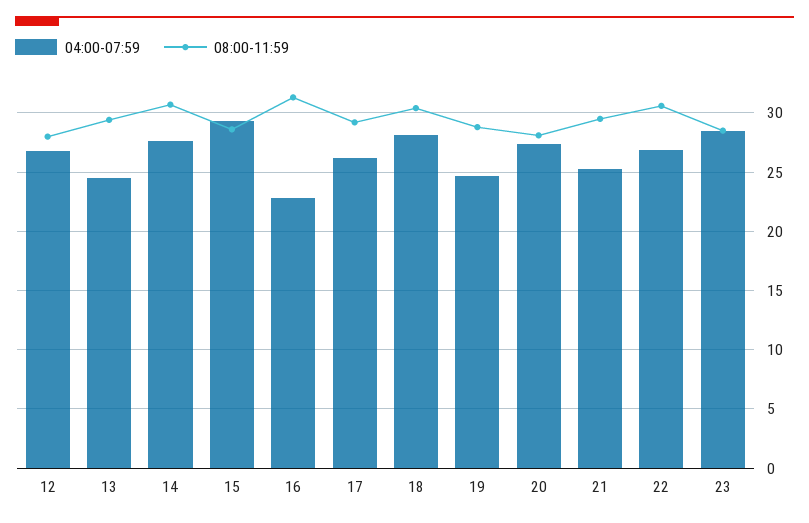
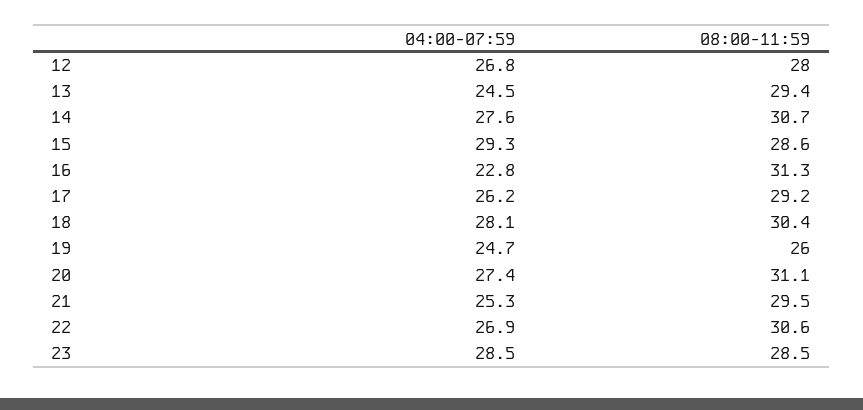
  {
    "04:00-07:59": {
      "12": 26.8,
      "13": 24.5,
      "14": 27.6,
      "15": 29.3,
      "16": 22.8,
      "17": 26.2,
      "18": 28.1,
      "19": 24.7,
      "20": 27.4,
      "21": 25.3,
      "22": 26.9,
      "23": 28.5
    },
    "08:00-11:59": {
      "12": 28,
      "13": 29.4,
      "14": 30.7,
      "15": 28.6,
      "16": 31.3,
      "17": 29.2,
      "18": 30.4,
-     "19": 29,
+     "19": 26,
-     "20": 28,
+     "20": 31.1,
      "21": 29.5,
      "22": 30.6,
      "23": 28.5
    }
  }

